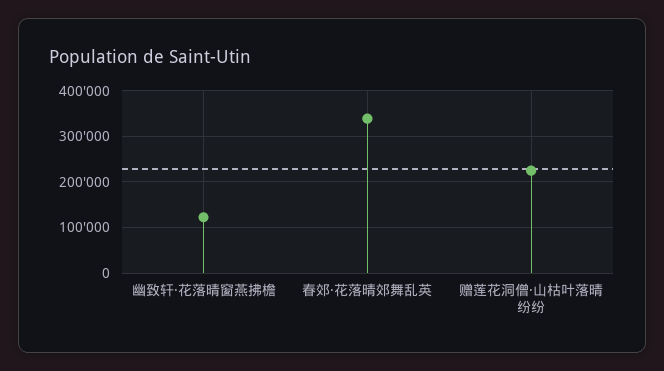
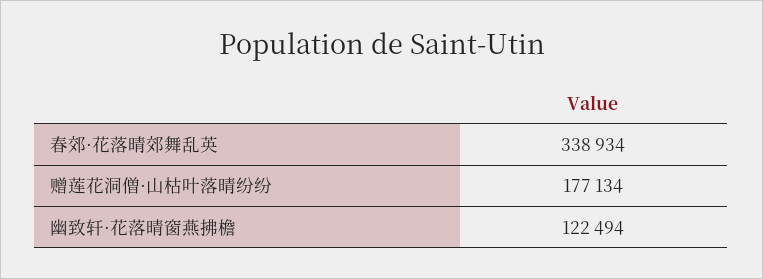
  {
    "幽致轩·花落晴窗燕拂檐": 122494,
    "春郊·花落晴郊舞乱英": 338934,
-   "赠莲花洞僧·山枯叶落晴纷纷": 220000
+   "赠莲花洞僧·山枯叶落晴纷纷": 177134
  }

